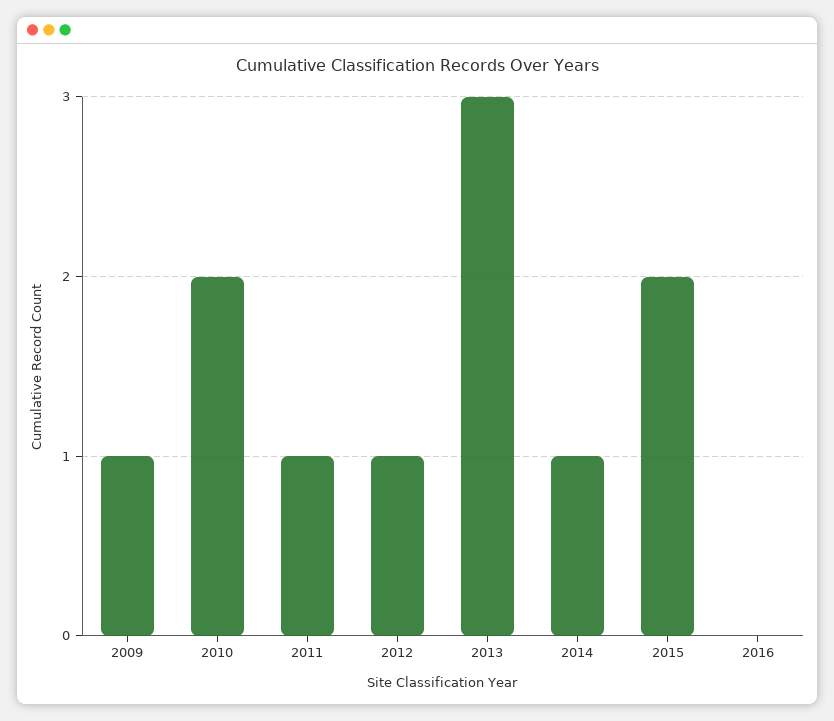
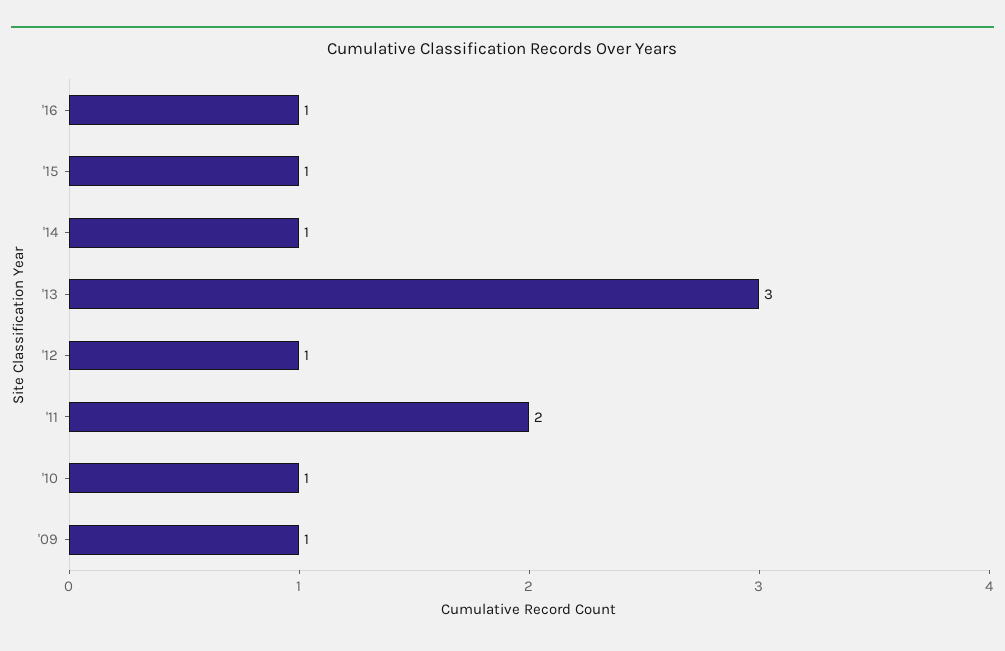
  {
    "2009": 1,
-   "2010": 2,
+   "2010": 1,
-   "2011": 1,
+   "2011": 2,
    "2012": 1,
    "2013": 3,
    "2014": 1,
-   "2015": 2,
+   "2015": 1,
-   "2016": 0
+   "2016": 1
  }

